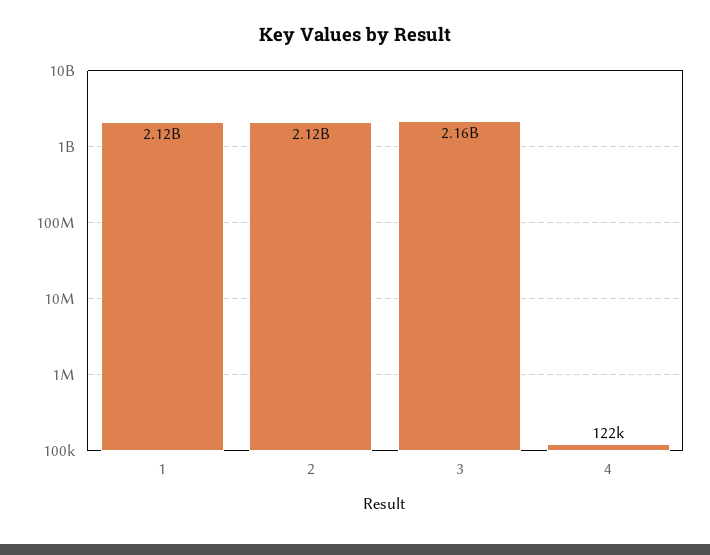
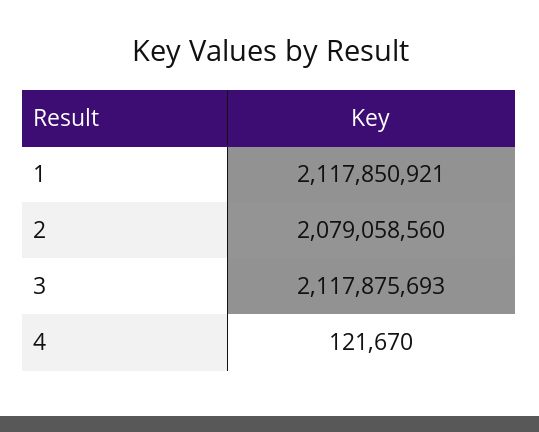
  {
    "1": 2117850921,
-   "2": 2120000000,
+   "2": 2079058560,
-   "3": 2160000000,
+   "3": 2117875693,
    "4": 121670
  }

